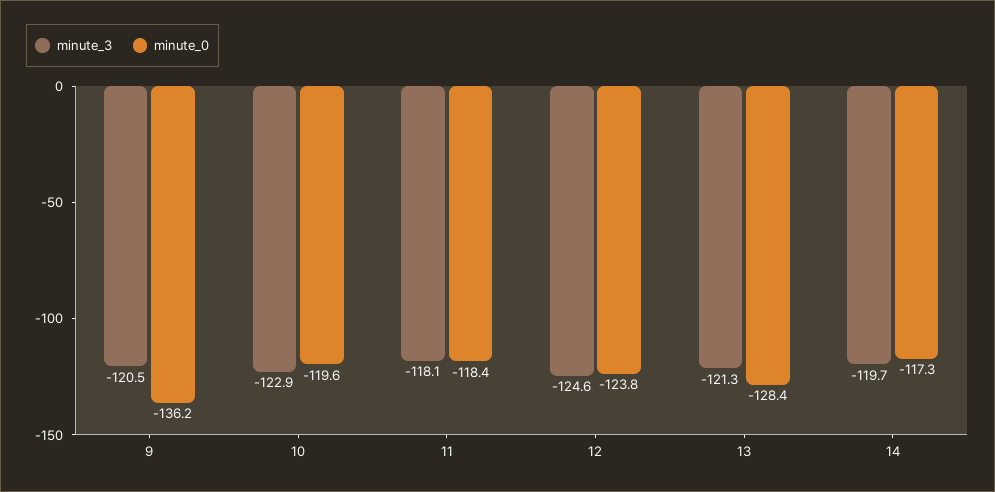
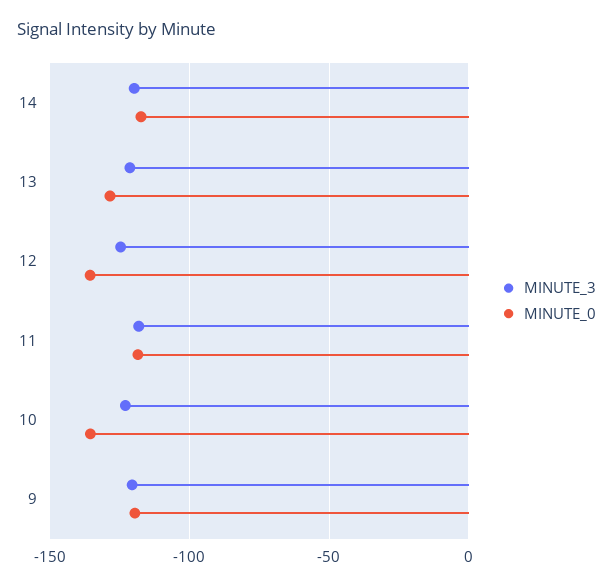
  {
    "minute_3": {
      "9": -120.5,
      "10": -122.9,
      "11": -118.1,
      "12": -124.6,
      "13": -121.3,
      "14": -119.7
    },
    "minute_0": {
-     "9": -136.2,
+     "9": -120,
-     "10": -119.6,
+     "10": -135,
      "11": -118.4,
-     "12": -123.8,
+     "12": -135,
      "13": -128.4,
      "14": -117.3
    }
  }

